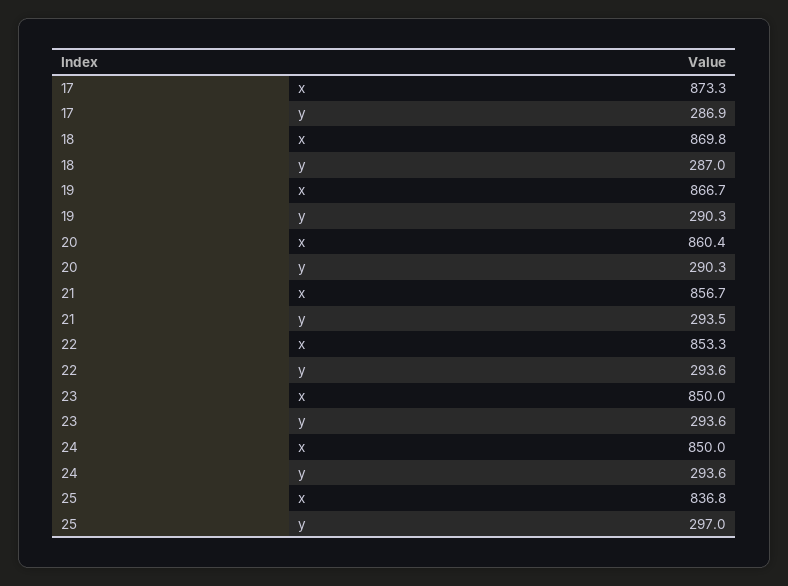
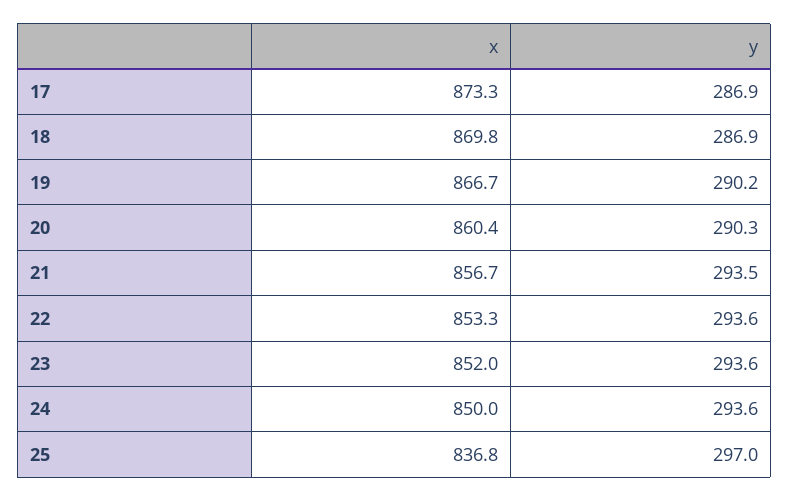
  {
    "17": {
      "x": 873.3,
      "y": 286.9
    },
    "18": {
      "x": 869.8,
-     "y": 287
+     "y": 286.9
    },
    "19": {
      "x": 866.7,
-     "y": 290.3
+     "y": 290.2
    },
    "20": {
      "x": 860.4,
      "y": 290.3
    },
    "21": {
      "x": 856.7,
      "y": 293.5
    },
    "22": {
      "x": 853.3,
      "y": 293.6
    },
    "23": {
-     "x": 850,
+     "x": 852,
      "y": 293.6
    },
    "24": {
      "x": 850,
      "y": 293.6
    },
    "25": {
      "x": 836.8,
      "y": 297
    }
  }

